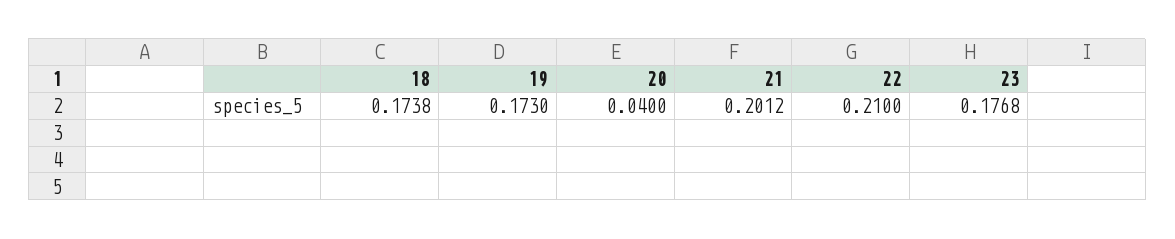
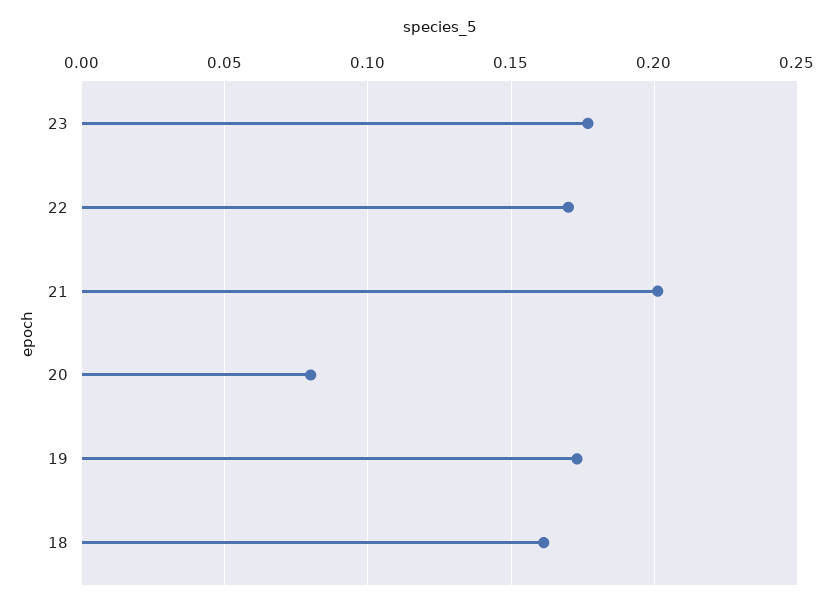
  {
-   "18": 0.1738,
+   "18": 0.16,
    "19": 0.173,
-   "20": 0.04,
+   "20": 0.08,
    "21": 0.2012,
-   "22": 0.21,
+   "22": 0.17,
    "23": 0.1768
  }

